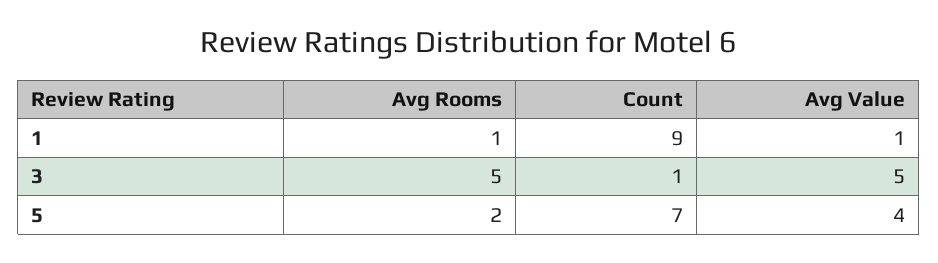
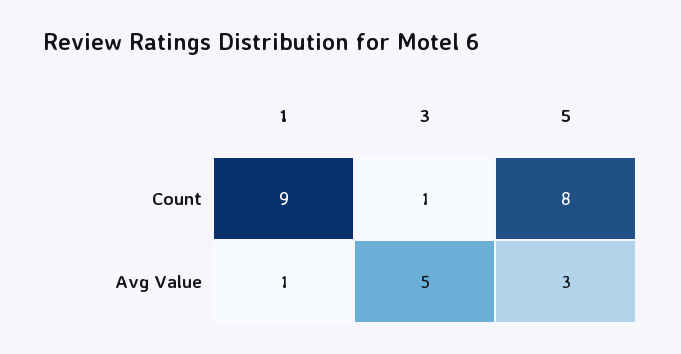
  {
-   "Avg Rooms": {
-     "1": 1,
-     "3": 5,
-     "5": 2
-   },
    "Count": {
      "1": 9,
      "3": 1,
-     "5": 7
+     "5": 8
    },
    "Avg Value": {
      "1": 1,
      "3": 5,
-     "5": 4
+     "5": 3
    }
  }

